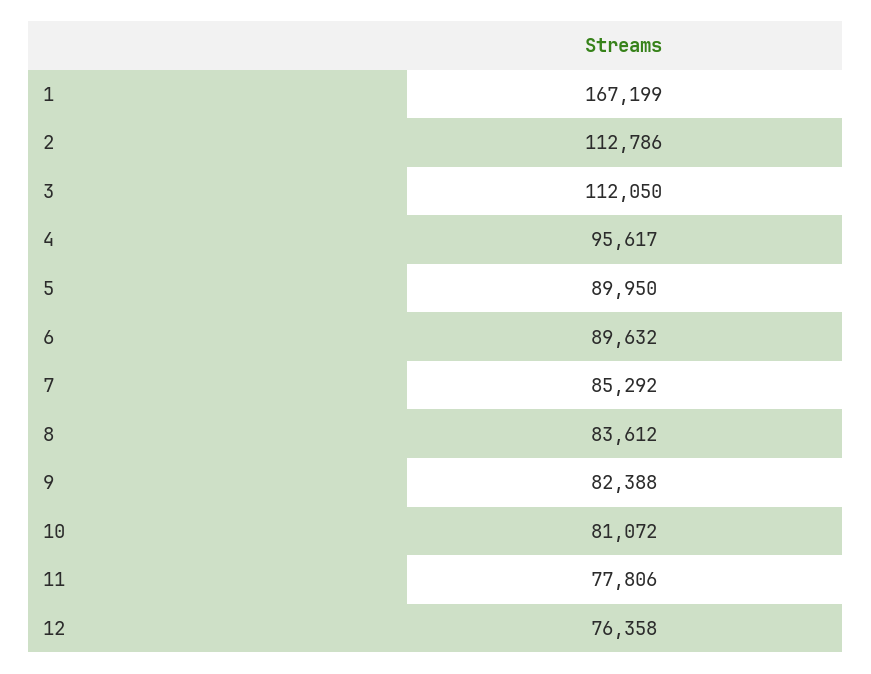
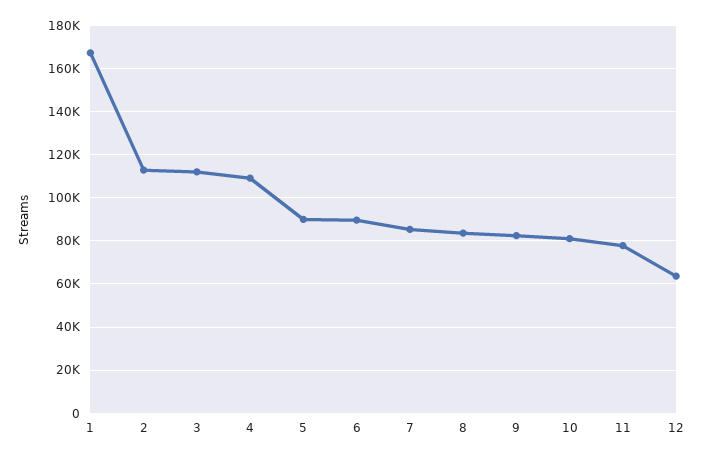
  {
    "1": 167199,
    "2": 112786,
    "3": 112050,
-   "4": 95617,
+   "4": 110000,
    "5": 89950,
    "6": 89632,
    "7": 85292,
    "8": 83612,
    "9": 82388,
    "10": 81072,
    "11": 77806,
-   "12": 76358
+   "12": 65000
  }

